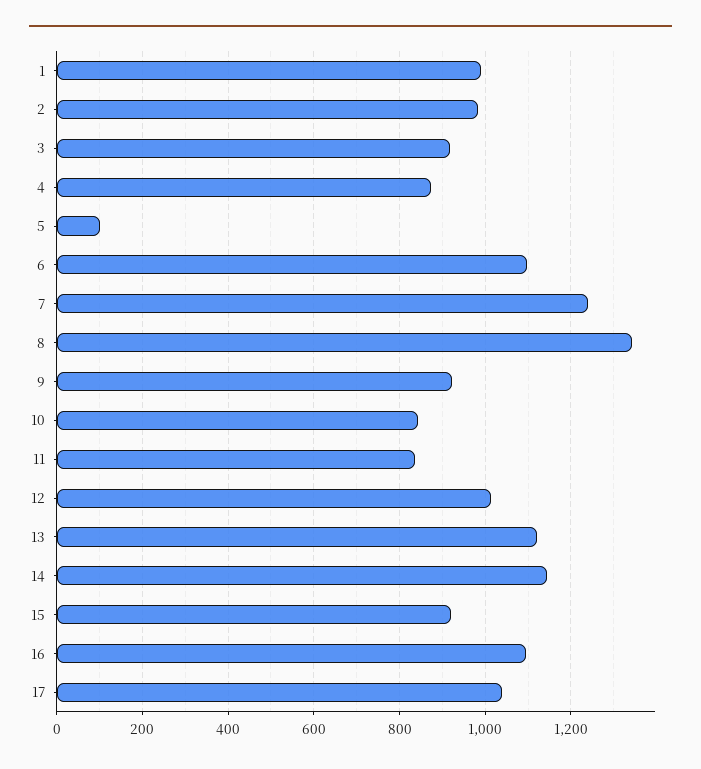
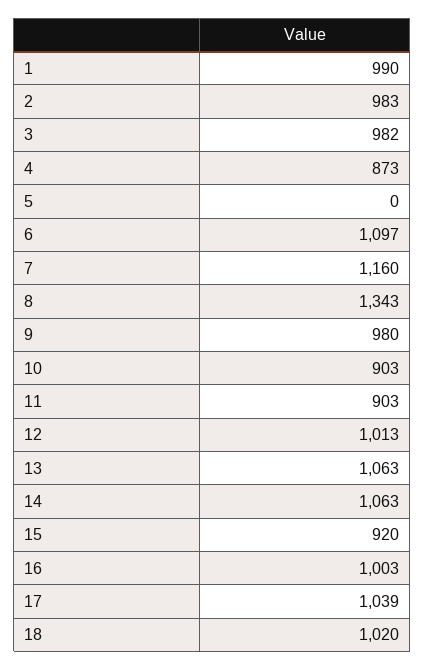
  {
    "1": 990,
    "2": 983,
-   "3": 920,
+   "3": 982,
    "4": 873,
-   "5": 100,
+   "5": 0,
    "6": 1097,
-   "7": 1240,
+   "7": 1160,
    "8": 1343,
-   "9": 920,
+   "9": 980,
-   "10": 840,
+   "10": 903,
-   "11": 840,
+   "11": 903,
    "12": 1013,
-   "13": 1120,
+   "13": 1063,
-   "14": 1140,
+   "14": 1063,
    "15": 920,
-   "16": 1100,
+   "16": 1003,
-   "17": 1039
+   "17": 1039,
+   "18": 1020
  }

